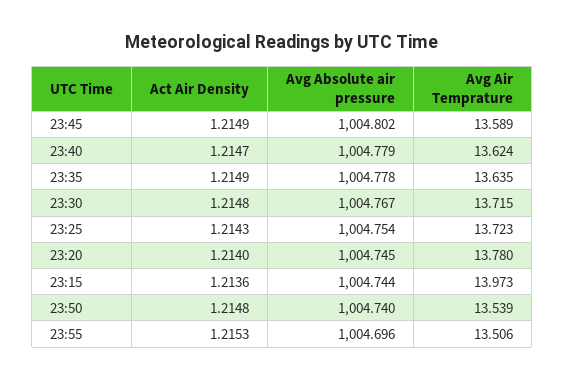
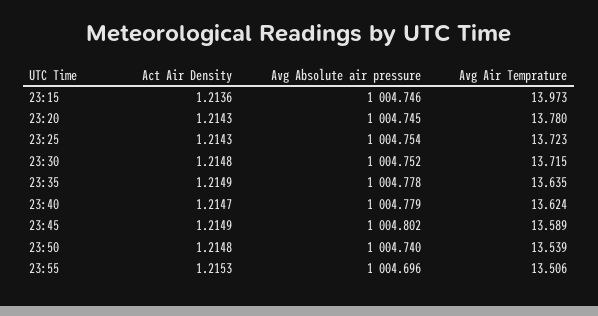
  {
    "Act Air Density": {
      "23:45": 1.2149,
      "23:40": 1.2147,
      "23:35": 1.2149,
      "23:30": 1.2148,
      "23:25": 1.2143,
-     "23:20": 1.214,
+     "23:20": 1.2143,
      "23:15": 1.2136,
      "23:50": 1.2148,
      "23:55": 1.2153
    },
    "Avg Absolute air pressure": {
      "23:45": 1004.802,
      "23:40": 1004.779,
      "23:35": 1004.778,
-     "23:30": 1004.767,
+     "23:30": 1004.752,
      "23:25": 1004.754,
      "23:20": 1004.745,
-     "23:15": 1004.744,
+     "23:15": 1004.746,
      "23:50": 1004.74,
      "23:55": 1004.696
    },
    "Avg Air Temprature": {
      "23:45": 13.589,
      "23:40": 13.624,
      "23:35": 13.635,
      "23:30": 13.715,
      "23:25": 13.723,
      "23:20": 13.78,
      "23:15": 13.973,
      "23:50": 13.539,
      "23:55": 13.506
    }
  }

